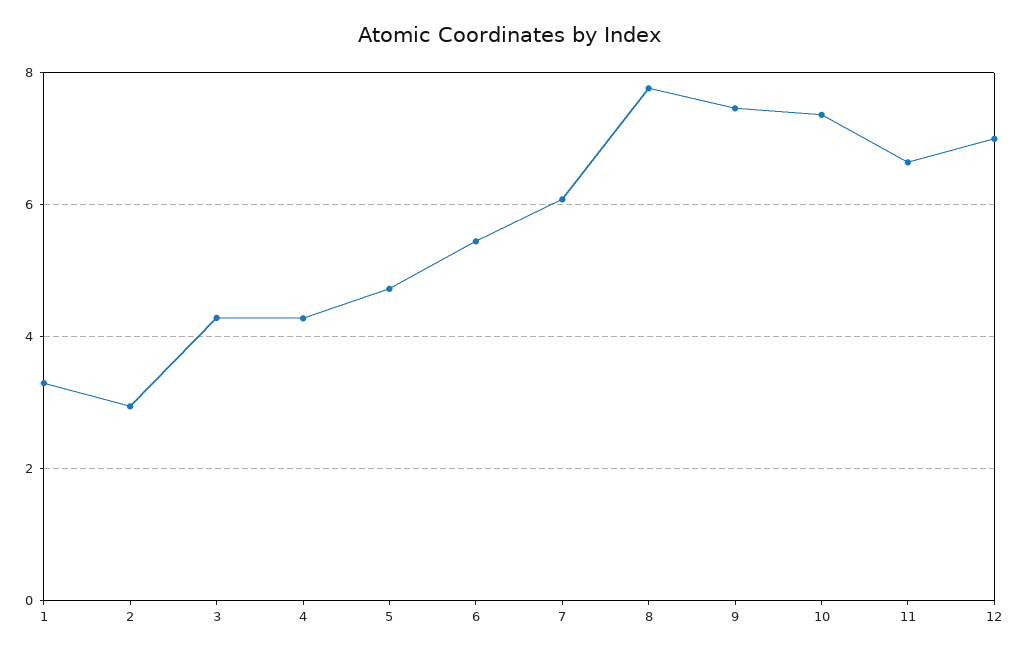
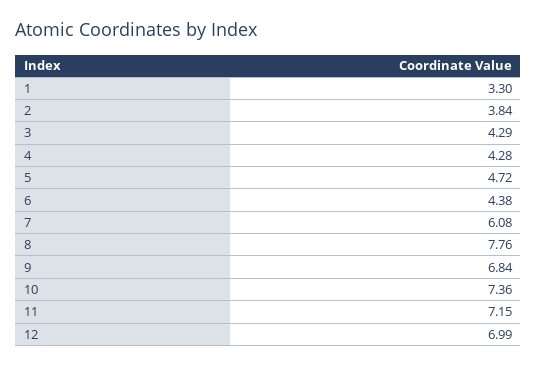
  {
    "1": 3.3,
-   "2": 3,
+   "2": 3.84,
    "3": 4.29,
    "4": 4.28,
    "5": 4.72,
-   "6": 5.4,
+   "6": 4.38,
    "7": 6.08,
    "8": 7.76,
-   "9": 7.4,
+   "9": 6.84,
    "10": 7.36,
-   "11": 6.6,
+   "11": 7.15,
    "12": 6.99
  }

